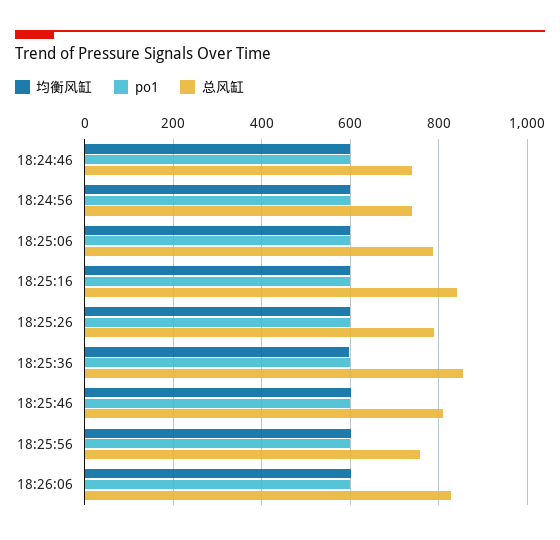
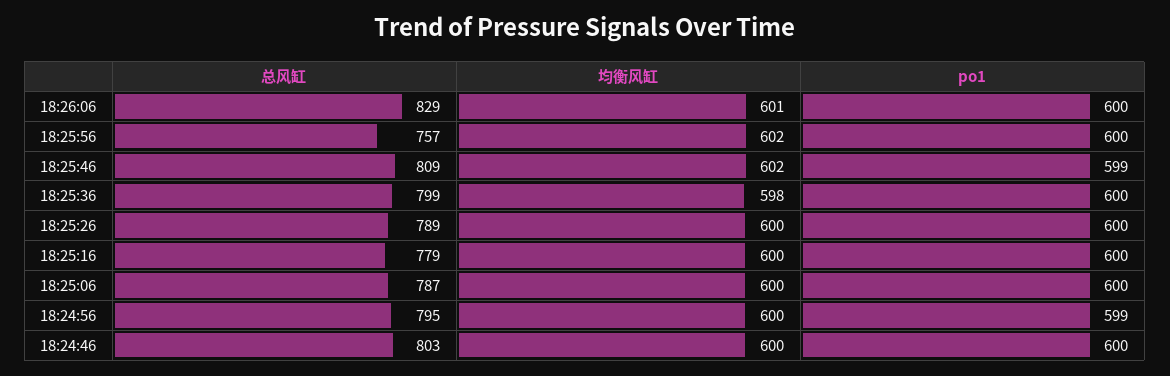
  {
    "均衡风缸": {
      "18:24:46": 600,
      "18:24:56": 600,
      "18:25:06": 600,
      "18:25:16": 600,
      "18:25:26": 600,
      "18:25:36": 598,
      "18:25:46": 602,
      "18:25:56": 602,
      "18:26:06": 601
    },
    "po1": {
      "18:24:46": 600,
      "18:24:56": 599,
      "18:25:06": 600,
      "18:25:16": 600,
      "18:25:26": 600,
      "18:25:36": 600,
      "18:25:46": 599,
      "18:25:56": 600,
      "18:26:06": 600
    },
    "总风缸": {
-     "18:24:46": 740,
+     "18:24:46": 803,
-     "18:24:56": 740,
+     "18:24:56": 795,
      "18:25:06": 787,
-     "18:25:16": 840,
+     "18:25:16": 779,
      "18:25:26": 789,
-     "18:25:36": 860,
+     "18:25:36": 799,
      "18:25:46": 809,
      "18:25:56": 757,
      "18:26:06": 829
    }
  }

